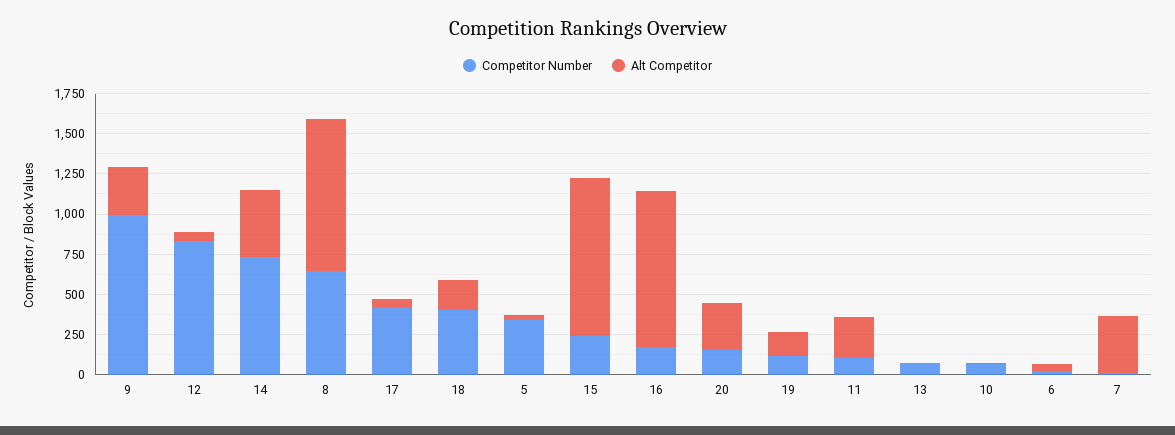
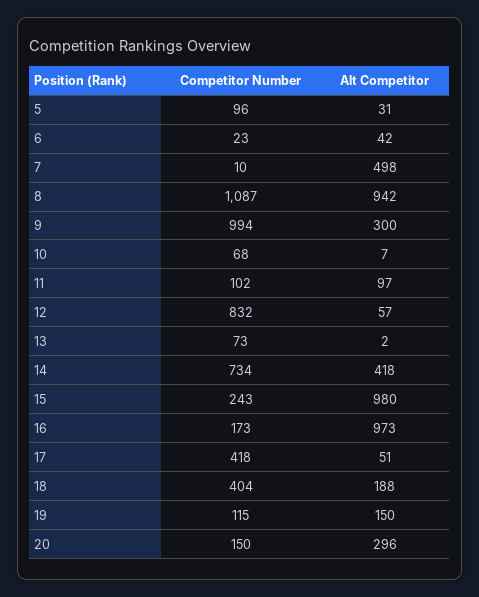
  {
    "Competitor Number": {
      "9": 994,
      "12": 832,
      "14": 734,
-     "8": 650,
+     "8": 1087,
      "17": 418,
      "18": 404,
-     "5": 350,
+     "5": 96,
      "15": 243,
      "16": 173,
      "20": 150,
      "19": 115,
      "11": 102,
      "13": 73,
      "10": 68,
      "6": 23,
      "7": 10
    },
    "Alt Competitor": {
      "9": 300,
      "12": 57,
      "14": 418,
      "8": 942,
      "17": 51,
      "18": 188,
      "5": 31,
      "15": 980,
      "16": 973,
      "20": 296,
      "19": 150,
-     "11": 250,
+     "11": 97,
      "13": 2,
      "10": 7,
      "6": 42,
-     "7": 350
+     "7": 498
    }
  }

